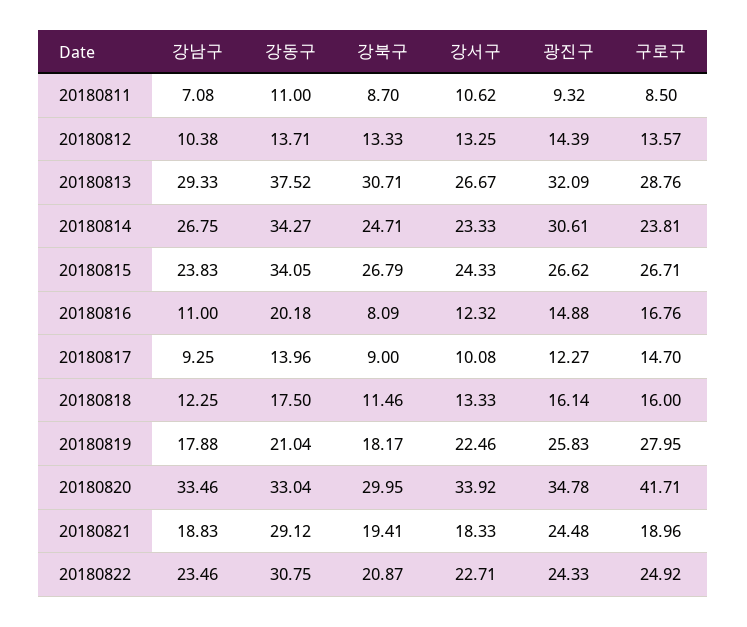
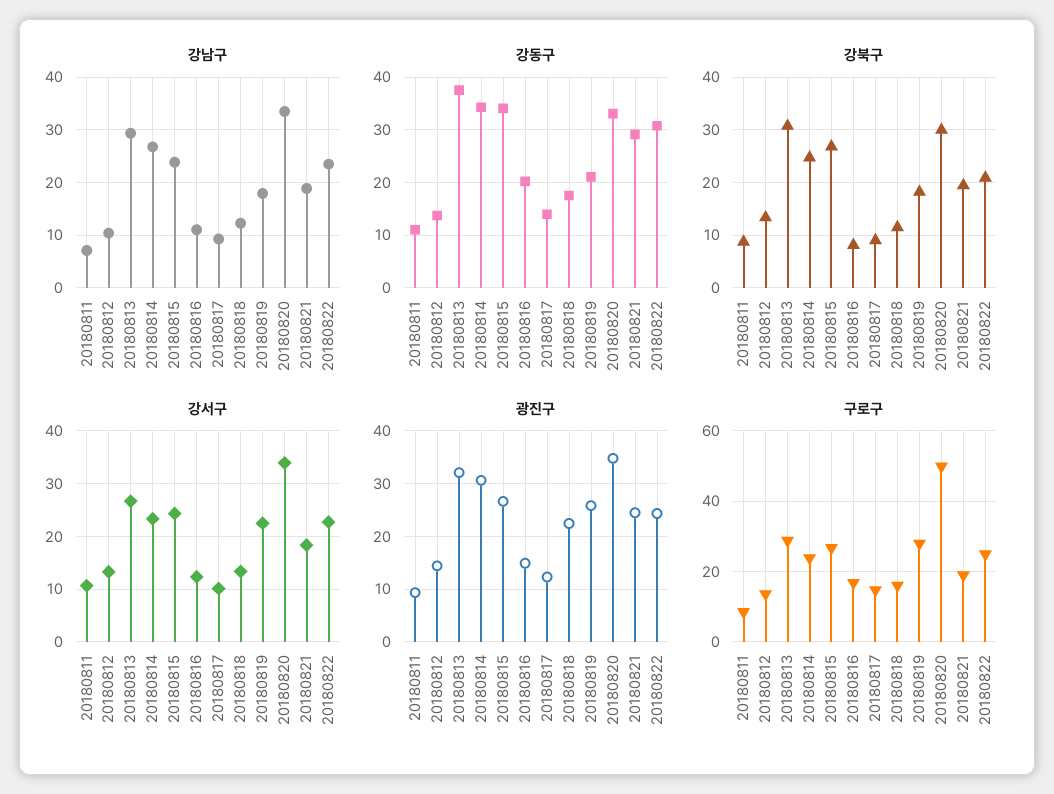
  {
    "강남구": {
      "20180811": 7.08,
      "20180812": 10.38,
      "20180813": 29.33,
      "20180814": 26.75,
      "20180815": 23.83,
      "20180816": 11,
      "20180817": 9.25,
      "20180818": 12.25,
      "20180819": 17.88,
      "20180820": 33.46,
      "20180821": 18.83,
      "20180822": 23.46
    },
    "강동구": {
      "20180811": 11,
      "20180812": 13.71,
      "20180813": 37.52,
      "20180814": 34.27,
      "20180815": 34.05,
      "20180816": 20.18,
      "20180817": 13.96,
      "20180818": 17.5,
      "20180819": 21.04,
      "20180820": 33.04,
      "20180821": 29.12,
      "20180822": 30.75
    },
    "강북구": {
      "20180811": 8.7,
      "20180812": 13.33,
      "20180813": 30.71,
      "20180814": 24.71,
      "20180815": 26.79,
      "20180816": 8.09,
      "20180817": 9,
      "20180818": 11.46,
      "20180819": 18.17,
      "20180820": 29.95,
      "20180821": 19.41,
      "20180822": 20.87
    },
    "강서구": {
      "20180811": 10.62,
      "20180812": 13.25,
      "20180813": 26.67,
      "20180814": 23.33,
      "20180815": 24.33,
      "20180816": 12.32,
      "20180817": 10.08,
      "20180818": 13.33,
      "20180819": 22.46,
      "20180820": 33.92,
      "20180821": 18.33,
      "20180822": 22.71
    },
    "광진구": {
      "20180811": 9.32,
      "20180812": 14.39,
      "20180813": 32.09,
      "20180814": 30.61,
      "20180815": 26.62,
      "20180816": 14.88,
      "20180817": 12.27,
-     "20180818": 16.14,
+     "20180818": 22,
      "20180819": 25.83,
      "20180820": 34.78,
      "20180821": 24.48,
      "20180822": 24.33
    },
    "구로구": {
      "20180811": 8.5,
      "20180812": 13.57,
      "20180813": 28.76,
      "20180814": 23.81,
      "20180815": 26.71,
      "20180816": 16.76,
      "20180817": 14.7,
      "20180818": 16,
      "20180819": 27.95,
-     "20180820": 41.71,
+     "20180820": 50,
      "20180821": 18.96,
      "20180822": 24.92
    }
  }

